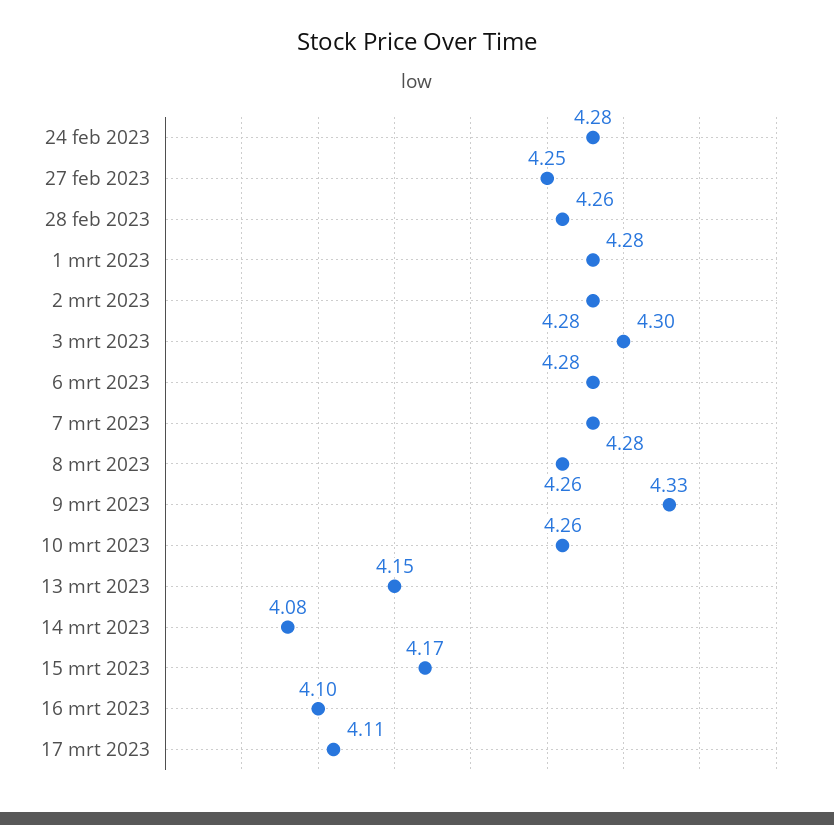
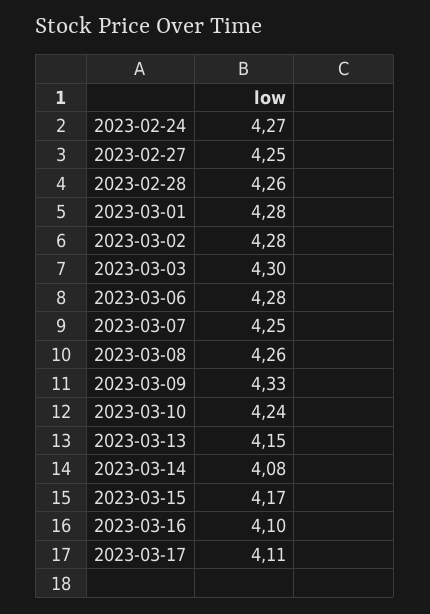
  {
-   "24 feb 2023": 4.28,
+   "24 feb 2023": 4.27,
    "27 feb 2023": 4.25,
    "28 feb 2023": 4.26,
    "1 mrt 2023": 4.28,
    "2 mrt 2023": 4.28,
    "3 mrt 2023": 4.3,
    "6 mrt 2023": 4.28,
-   "7 mrt 2023": 4.28,
+   "7 mrt 2023": 4.25,
    "8 mrt 2023": 4.26,
    "9 mrt 2023": 4.33,
-   "10 mrt 2023": 4.26,
+   "10 mrt 2023": 4.24,
    "13 mrt 2023": 4.15,
    "14 mrt 2023": 4.08,
    "15 mrt 2023": 4.17,
    "16 mrt 2023": 4.1,
    "17 mrt 2023": 4.11
  }

